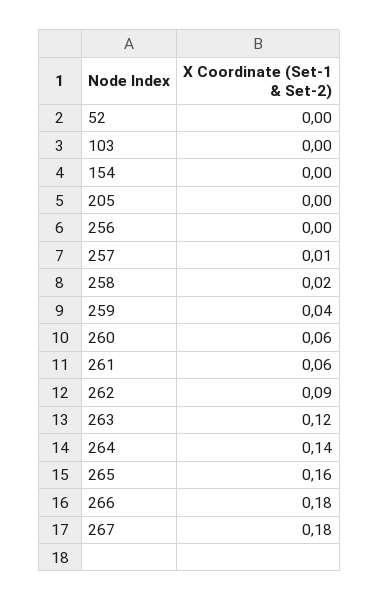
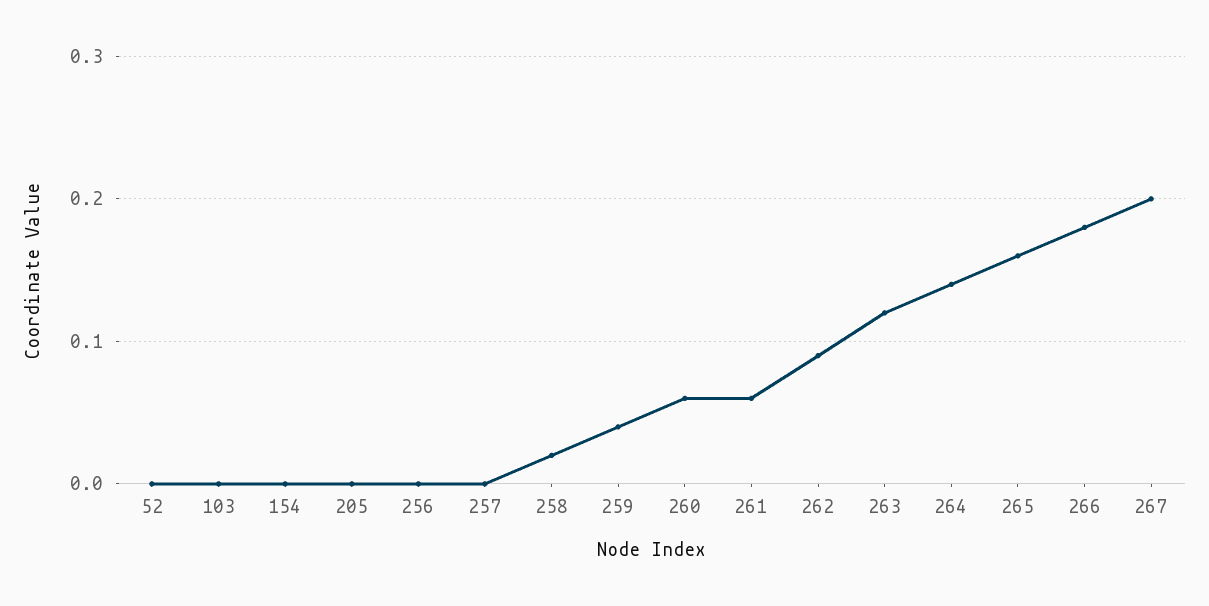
  {
    "52": 0,
    "103": 0,
    "154": 0,
    "205": 0,
    "256": 0,
-   "257": 0.01,
+   "257": 0,
    "258": 0.02,
    "259": 0.04,
    "260": 0.06,
    "261": 0.06,
    "262": 0.09,
    "263": 0.12,
    "264": 0.14,
    "265": 0.16,
    "266": 0.18,
-   "267": 0.18
+   "267": 0.2
  }

